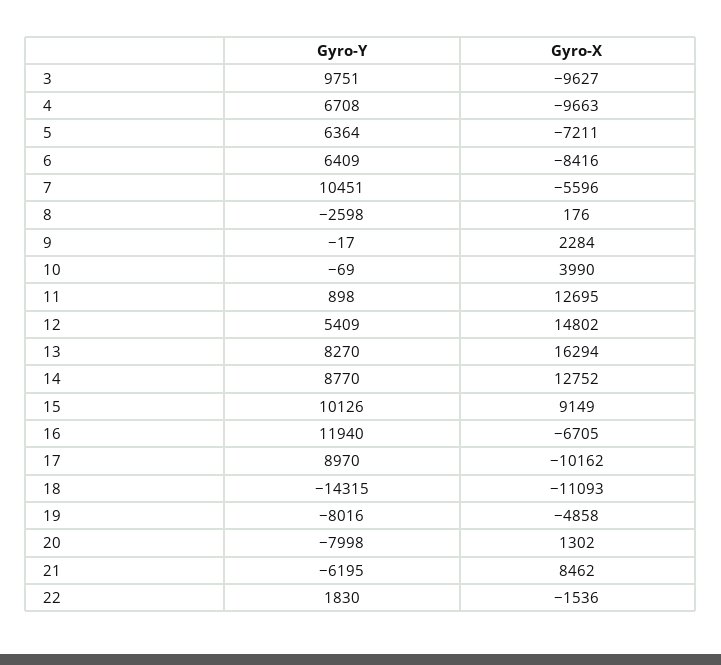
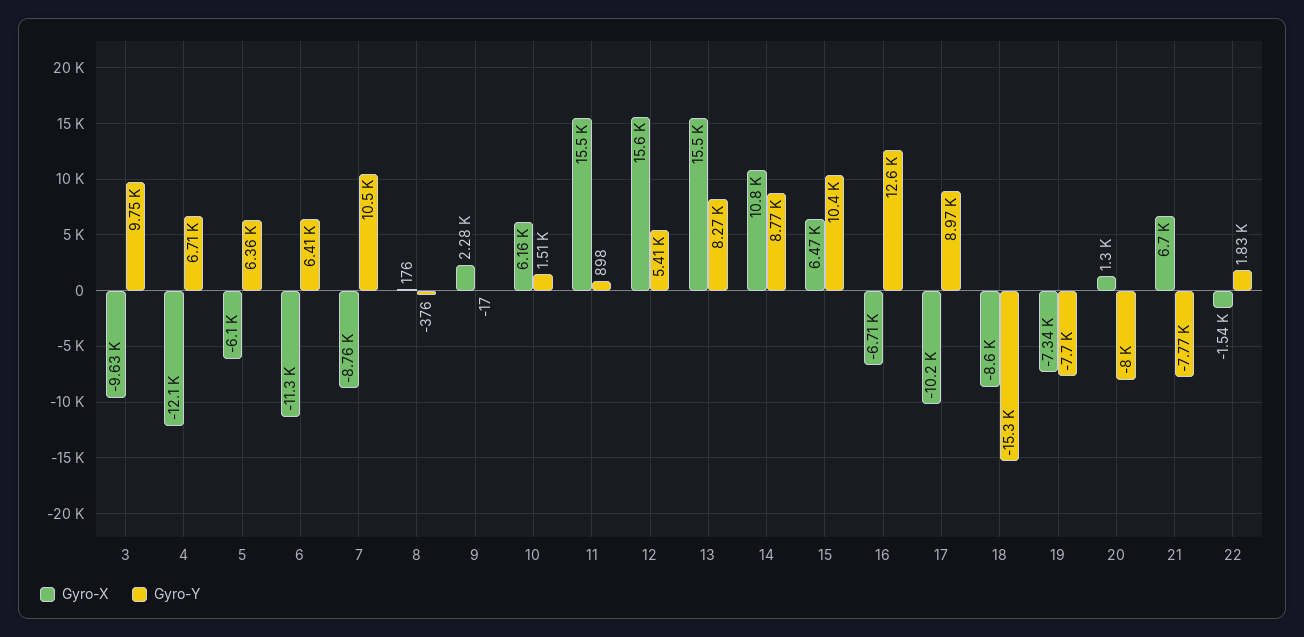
  {
    "Gyro-Y": {
      "3": 9751,
      "4": 6708,
      "5": 6364,
      "6": 6409,
      "7": 10451,
-     "8": -2598,
+     "8": -376,
      "9": -17,
-     "10": -69,
+     "10": 1510,
      "11": 898,
      "12": 5409,
      "13": 8270,
      "14": 8770,
-     "15": 10126,
+     "15": 10400,
-     "16": 11940,
+     "16": 12600,
      "17": 8970,
-     "18": -14315,
+     "18": -15300,
-     "19": -8016,
+     "19": -7700,
      "20": -7998,
-     "21": -6195,
+     "21": -7770,
      "22": 1830
    },
    "Gyro-X": {
      "3": -9627,
-     "4": -9663,
+     "4": -12100,
-     "5": -7211,
+     "5": -6100,
-     "6": -8416,
+     "6": -11300,
-     "7": -5596,
+     "7": -8760,
      "8": 176,
      "9": 2284,
-     "10": 3990,
+     "10": 6160,
-     "11": 12695,
+     "11": 15500,
-     "12": 14802,
+     "12": 15600,
-     "13": 16294,
+     "13": 15500,
-     "14": 12752,
+     "14": 10800,
-     "15": 9149,
+     "15": 6470,
      "16": -6705,
      "17": -10162,
-     "18": -11093,
+     "18": -8600,
-     "19": -4858,
+     "19": -7340,
      "20": 1302,
-     "21": 8462,
+     "21": 6700,
      "22": -1536
    }
  }

